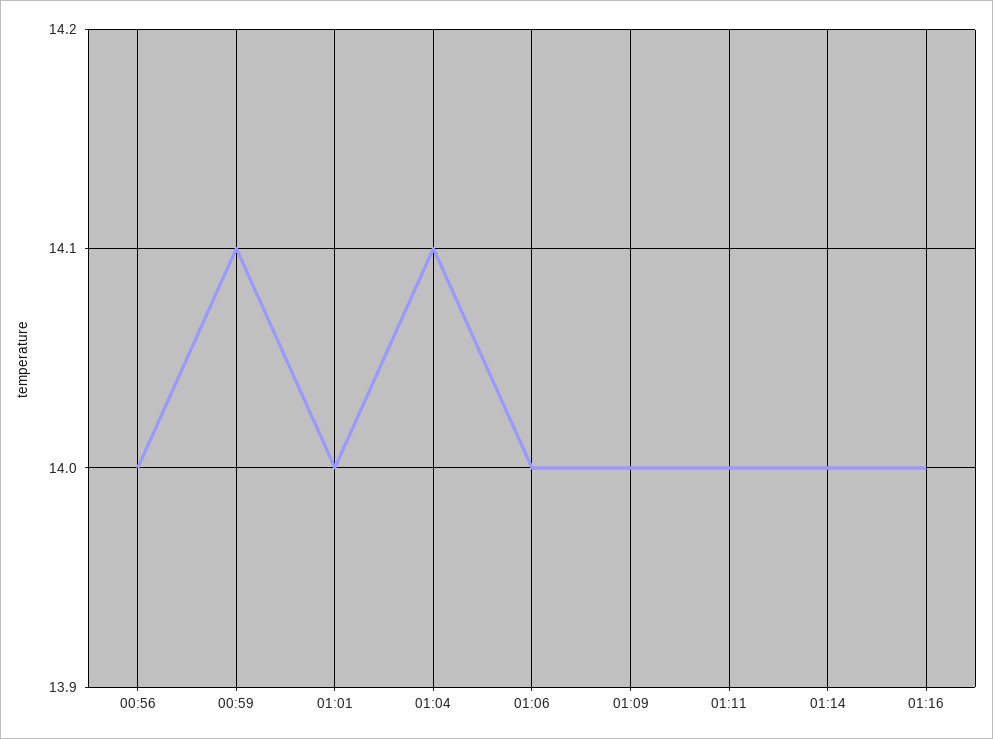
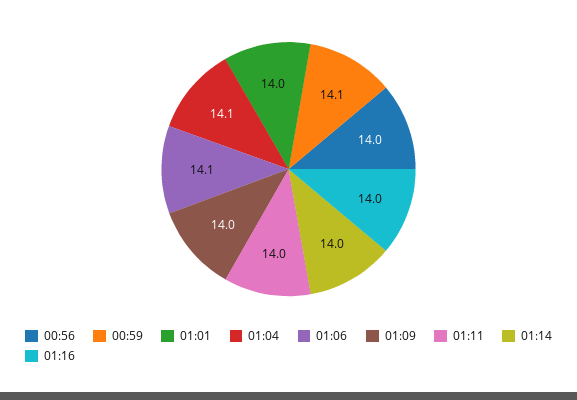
  {
    "00:56": 14,
    "00:59": 14.1,
    "01:01": 14,
    "01:04": 14.1,
-   "01:06": 14,
+   "01:06": 14.1,
    "01:09": 14,
    "01:11": 14,
    "01:14": 14,
    "01:16": 14
  }

